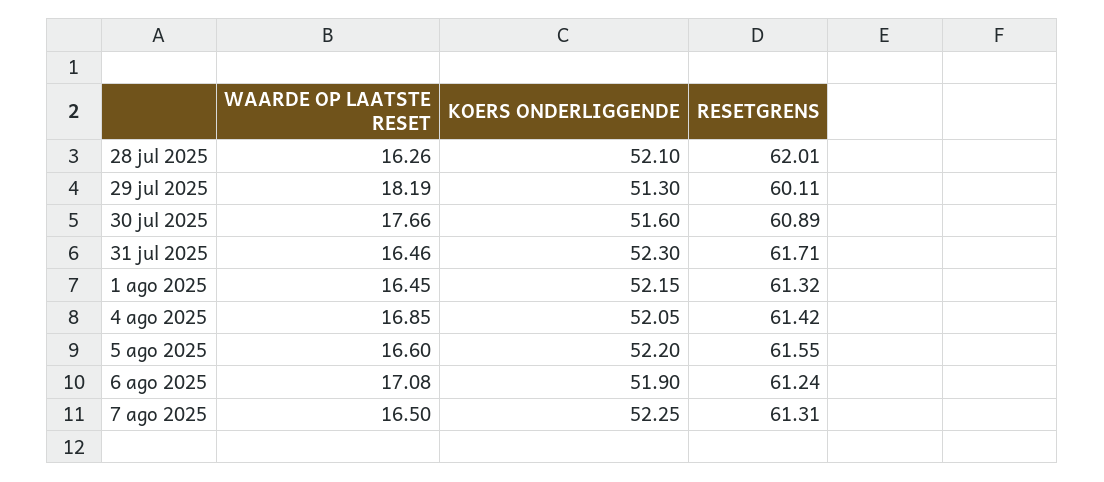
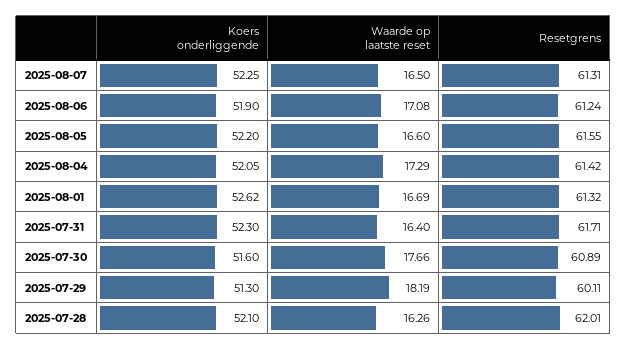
  {
    "WAARDE OP LAATSTE RESET": {
      "28 jul 2025": 16.26,
      "29 jul 2025": 18.19,
      "30 jul 2025": 17.66,
-     "31 jul 2025": 16.46,
+     "31 jul 2025": 16.4,
-     "1 ago 2025": 16.45,
+     "1 ago 2025": 16.69,
-     "4 ago 2025": 16.85,
+     "4 ago 2025": 17.29,
      "5 ago 2025": 16.6,
      "6 ago 2025": 17.08,
      "7 ago 2025": 16.5
    },
    "KOERS ONDERLIGGENDE": {
      "28 jul 2025": 52.1,
      "29 jul 2025": 51.3,
      "30 jul 2025": 51.6,
      "31 jul 2025": 52.3,
-     "1 ago 2025": 52.15,
+     "1 ago 2025": 52.62,
      "4 ago 2025": 52.05,
      "5 ago 2025": 52.2,
      "6 ago 2025": 51.9,
      "7 ago 2025": 52.25
    },
    "RESETGRENS": {
      "28 jul 2025": 62.01,
      "29 jul 2025": 60.11,
      "30 jul 2025": 60.89,
      "31 jul 2025": 61.71,
      "1 ago 2025": 61.32,
      "4 ago 2025": 61.42,
      "5 ago 2025": 61.55,
      "6 ago 2025": 61.24,
      "7 ago 2025": 61.31
    }
  }

